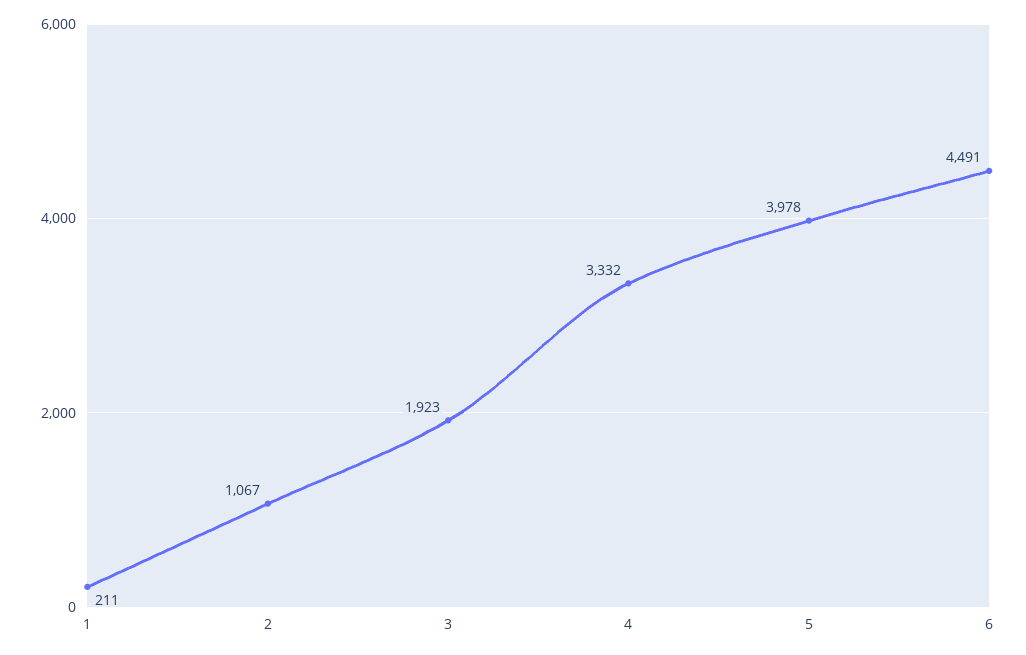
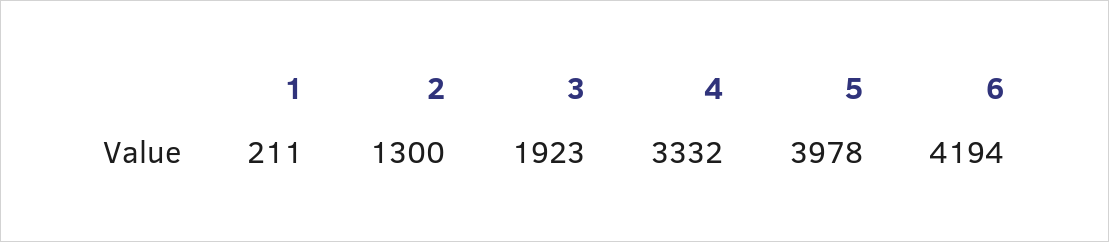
  {
    "1": 211,
-   "2": 1067,
+   "2": 1300,
    "3": 1923,
    "4": 3332,
    "5": 3978,
-   "6": 4491
+   "6": 4194
  }

